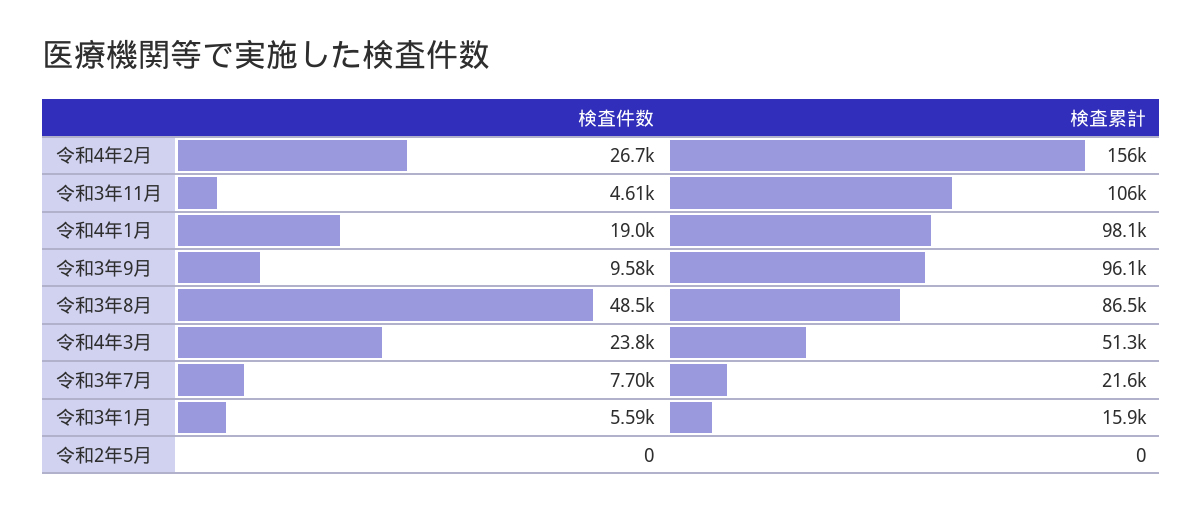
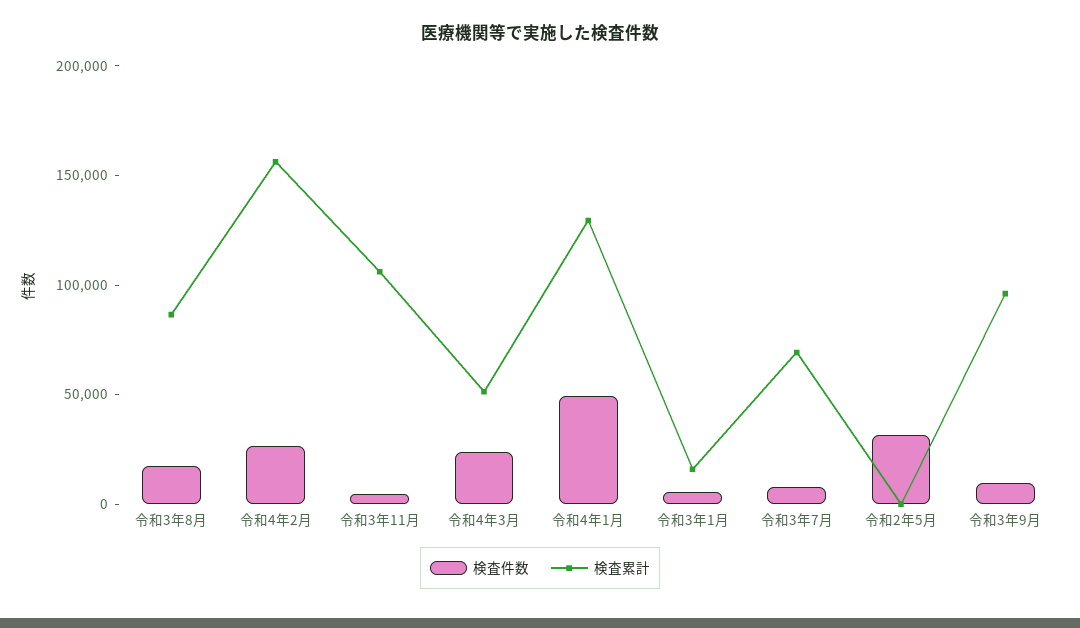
  {
    "検査件数": {
      "令和4年2月": 26700,
      "令和3年11月": 4610,
-     "令和4年1月": 19000,
+     "令和4年1月": 50000,
      "令和3年9月": 9580,
-     "令和3年8月": 48500,
+     "令和3年8月": 20000,
      "令和4年3月": 23800,
      "令和3年7月": 7700,
      "令和3年1月": 5590,
-     "令和2年5月": 0
+     "令和2年5月": 30000
    },
    "検査累計": {
      "令和4年2月": 156000,
      "令和3年11月": 106000,
-     "令和4年1月": 98100,
+     "令和4年1月": 130000,
      "令和3年9月": 96100,
      "令和3年8月": 86500,
      "令和4年3月": 51300,
-     "令和3年7月": 21600,
+     "令和3年7月": 70000,
      "令和3年1月": 15900,
      "令和2年5月": 0
    }
  }

